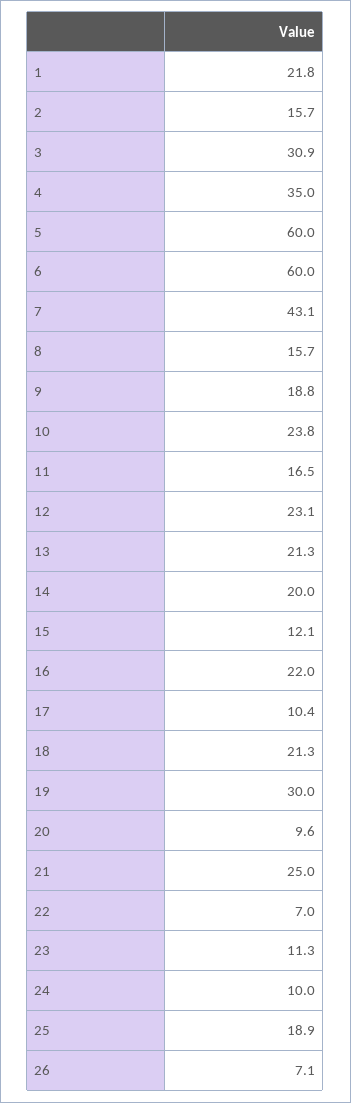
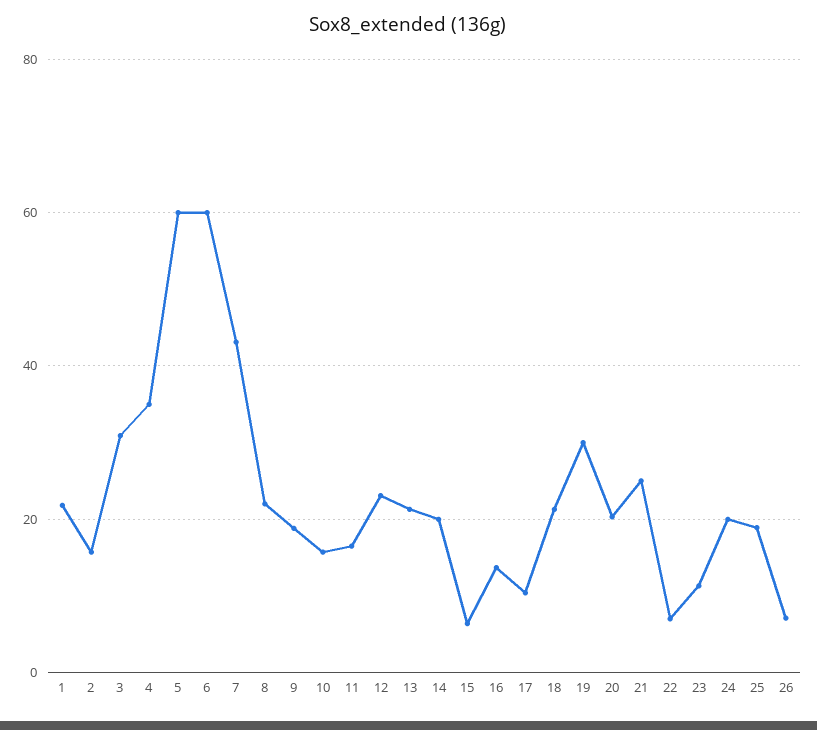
  {
    "1": 21.8,
    "2": 15.7,
    "3": 30.9,
    "4": 35,
    "5": 60,
    "6": 60,
    "7": 43.1,
-   "8": 15.7,
+   "8": 22,
    "9": 18.8,
-   "10": 23.8,
+   "10": 16,
    "11": 16.5,
    "12": 23.1,
    "13": 21.3,
    "14": 20,
-   "15": 12.1,
+   "15": 6,
-   "16": 22,
+   "16": 14,
    "17": 10.4,
    "18": 21.3,
    "19": 30,
-   "20": 9.6,
+   "20": 20,
    "21": 25,
    "22": 7,
    "23": 11.3,
-   "24": 10,
+   "24": 20,
    "25": 18.9,
    "26": 7.1
  }

